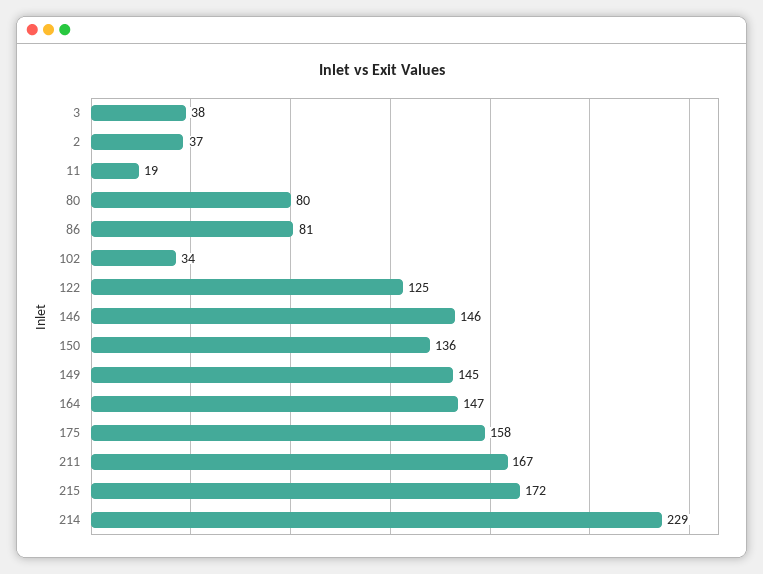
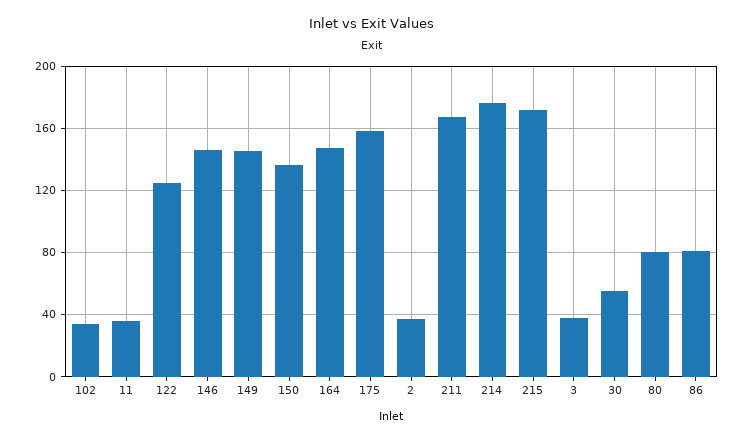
  {
    "3": 38,
    "2": 37,
-   "11": 19,
+   "11": 35,
    "80": 80,
    "86": 81,
    "102": 34,
    "122": 125,
    "146": 146,
    "150": 136,
    "149": 145,
    "164": 147,
    "175": 158,
    "211": 167,
    "215": 172,
-   "214": 229
+   "214": 175,
+   "30": 55
  }

